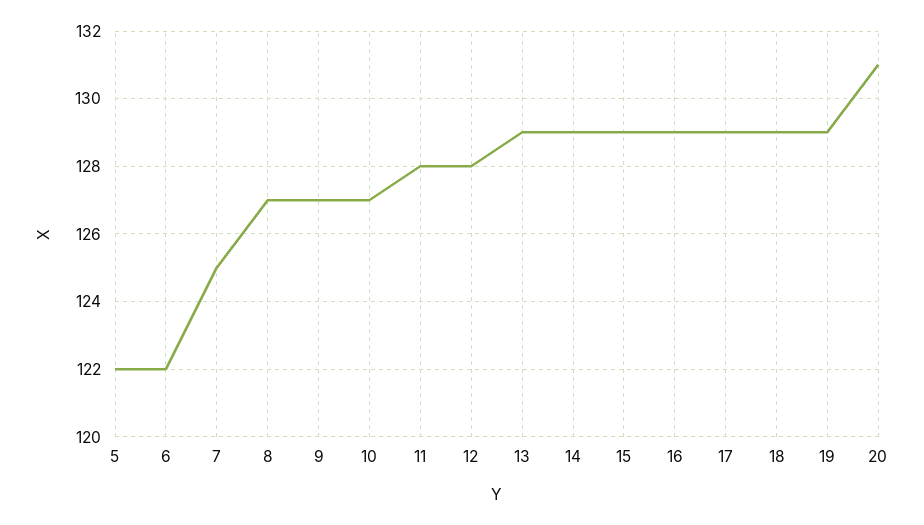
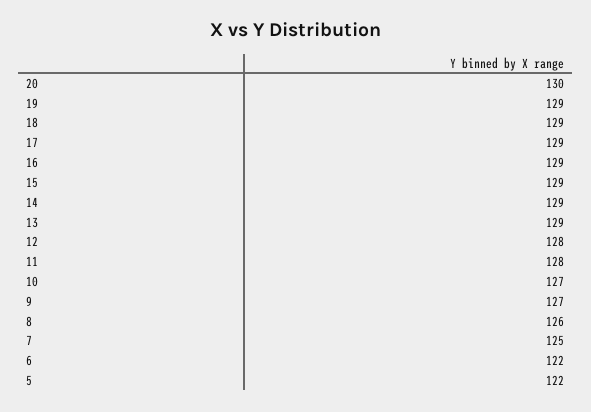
  {
    "5": 122,
    "6": 122,
    "7": 125,
-   "8": 127,
+   "8": 126,
    "9": 127,
    "10": 127,
    "11": 128,
    "12": 128,
    "13": 129,
    "14": 129,
    "15": 129,
    "16": 129,
    "17": 129,
    "18": 129,
    "19": 129,
-   "20": 131
+   "20": 130
  }

